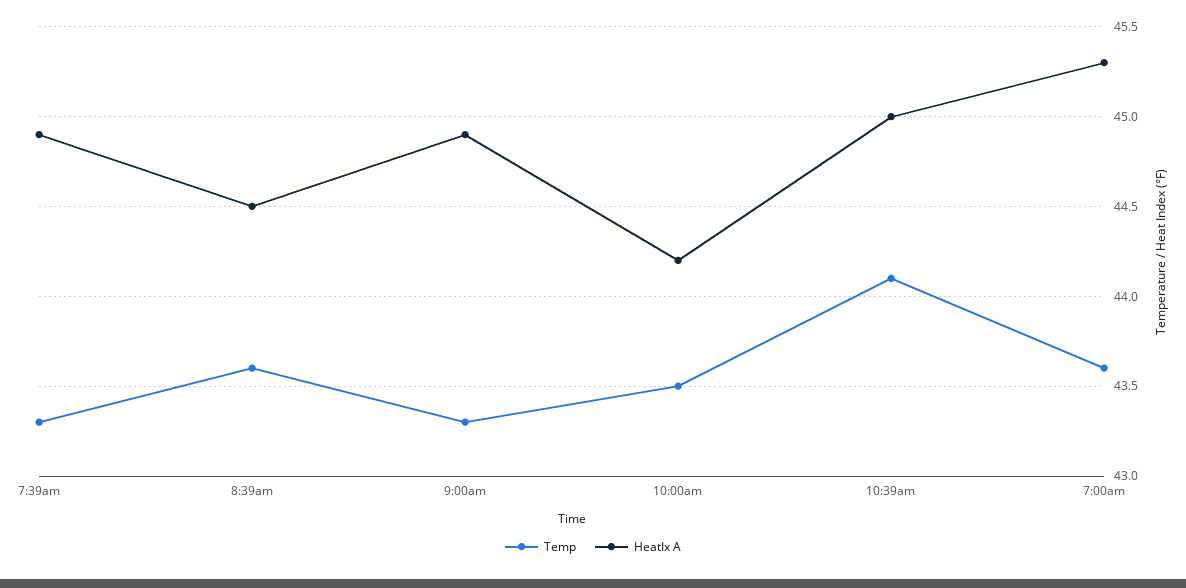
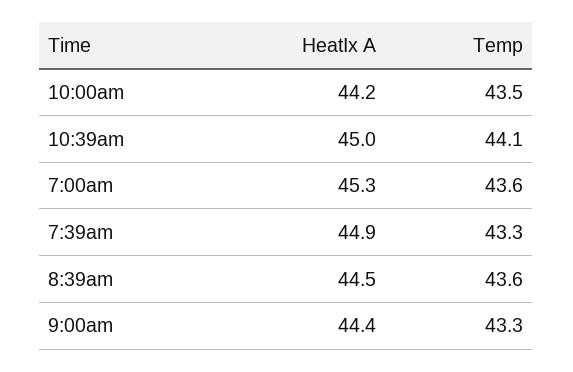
  {
    "Temp": {
      "7:39am": 43.3,
      "8:39am": 43.6,
      "9:00am": 43.3,
      "10:00am": 43.5,
      "10:39am": 44.1,
      "7:00am": 43.6
    },
    "HeatIx A": {
      "7:39am": 44.9,
      "8:39am": 44.5,
-     "9:00am": 44.9,
+     "9:00am": 44.4,
      "10:00am": 44.2,
      "10:39am": 45,
      "7:00am": 45.3
    }
  }

